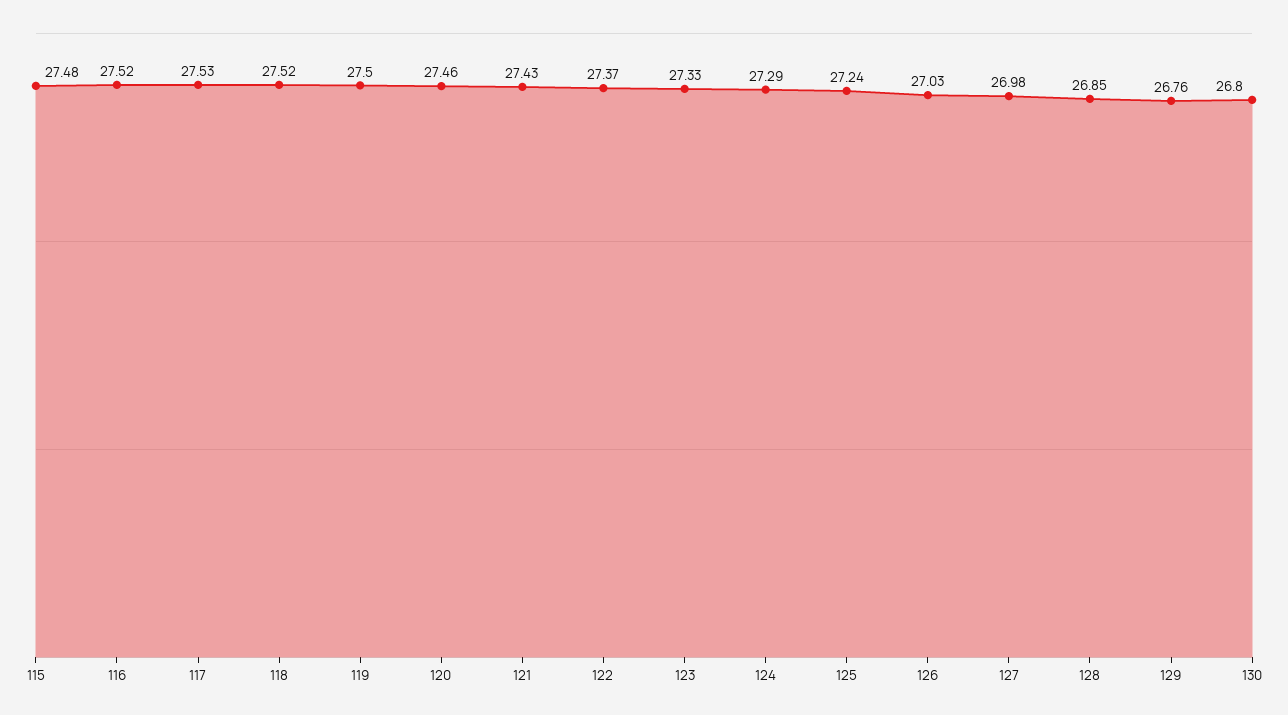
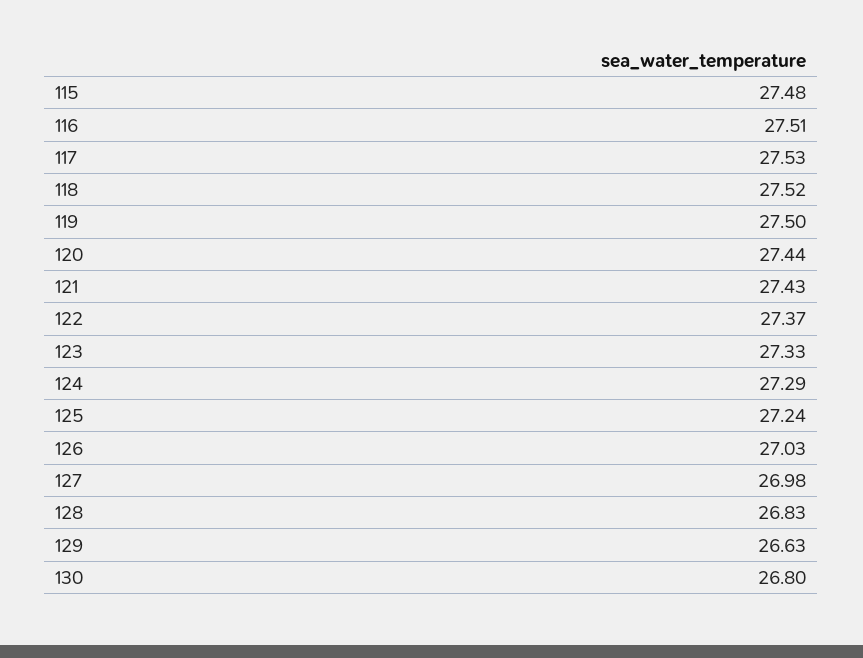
  {
    "115": 27.48,
-   "116": 27.52,
+   "116": 27.51,
    "117": 27.53,
    "118": 27.52,
    "119": 27.5,
-   "120": 27.46,
+   "120": 27.44,
    "121": 27.43,
    "122": 27.37,
    "123": 27.33,
    "124": 27.29,
    "125": 27.24,
    "126": 27.03,
    "127": 26.98,
-   "128": 26.85,
+   "128": 26.83,
-   "129": 26.76,
+   "129": 26.63,
    "130": 26.8
  }

